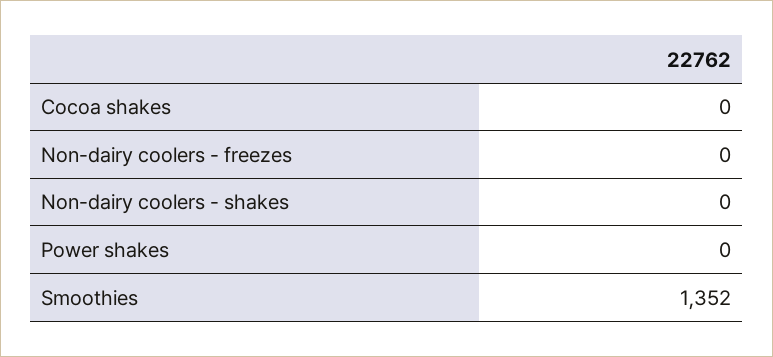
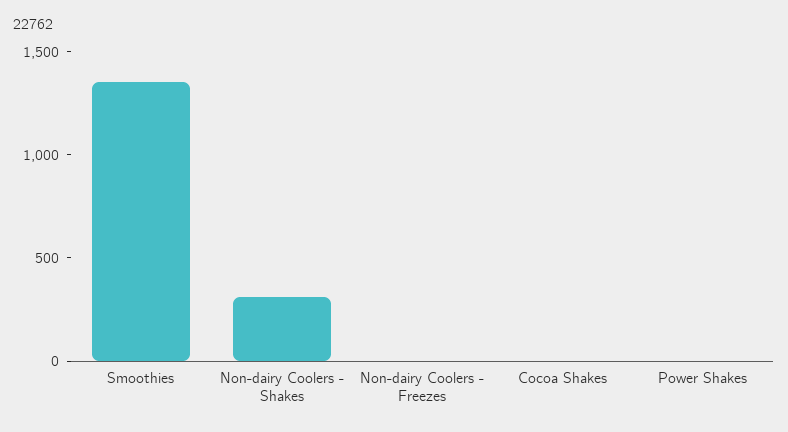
  {
    "Cocoa shakes": 0,
    "Non-dairy coolers - freezes": 0,
-   "Non-dairy coolers - shakes": 0,
+   "Non-dairy coolers - shakes": 300,
    "Power shakes": 0,
    "Smoothies": 1352
  }

